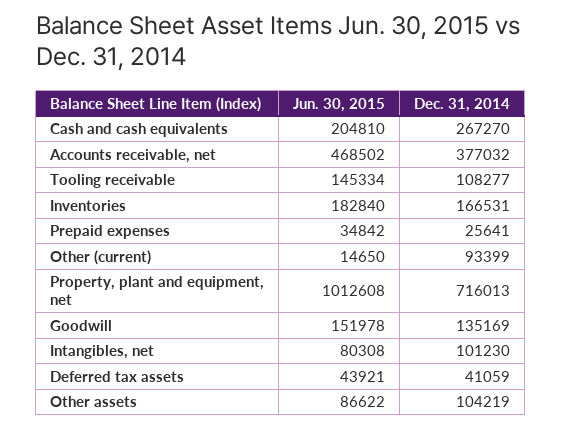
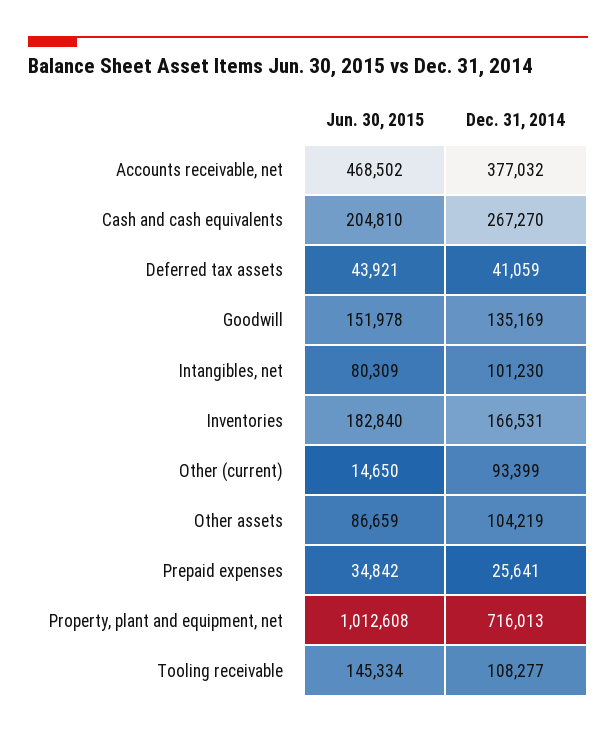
  {
    "Jun. 30, 2015": {
      "Cash and cash equivalents": 204810,
      "Accounts receivable, net": 468502,
      "Tooling receivable": 145334,
      "Inventories": 182840,
      "Prepaid expenses": 34842,
      "Other (current)": 14650,
      "Property, plant and equipment, net": 1012608,
      "Goodwill": 151978,
-     "Intangibles, net": 80308,
+     "Intangibles, net": 80309,
      "Deferred tax assets": 43921,
-     "Other assets": 86622
+     "Other assets": 86659
    },
    "Dec. 31, 2014": {
      "Cash and cash equivalents": 267270,
      "Accounts receivable, net": 377032,
      "Tooling receivable": 108277,
      "Inventories": 166531,
      "Prepaid expenses": 25641,
      "Other (current)": 93399,
      "Property, plant and equipment, net": 716013,
      "Goodwill": 135169,
      "Intangibles, net": 101230,
      "Deferred tax assets": 41059,
      "Other assets": 104219
    }
  }

